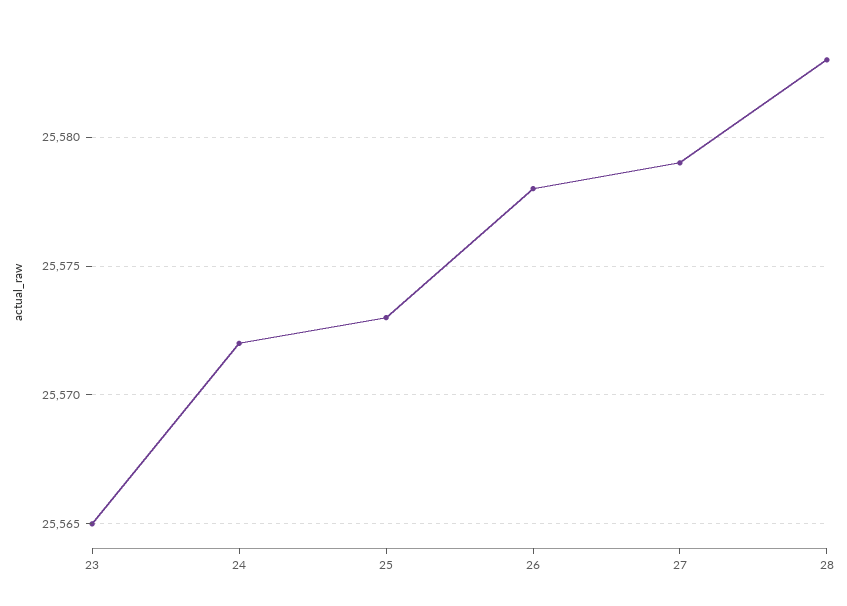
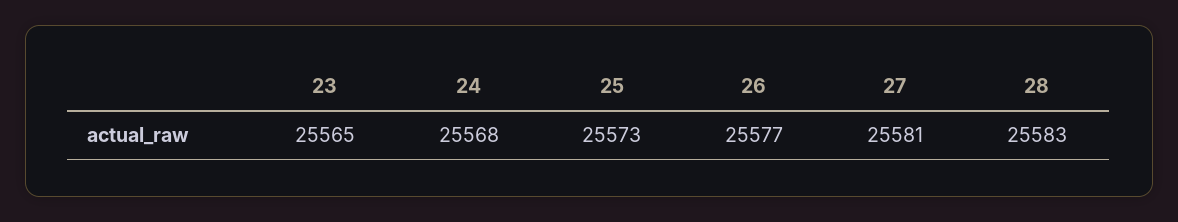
  {
    "23": 25565,
-   "24": 25572,
+   "24": 25568,
    "25": 25573,
-   "26": 25578,
+   "26": 25577,
-   "27": 25579,
+   "27": 25581,
    "28": 25583
  }

